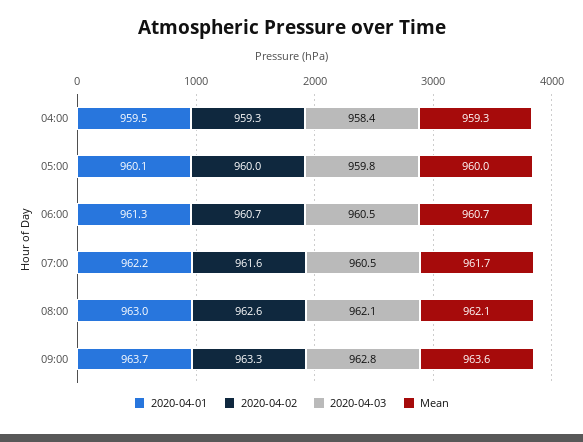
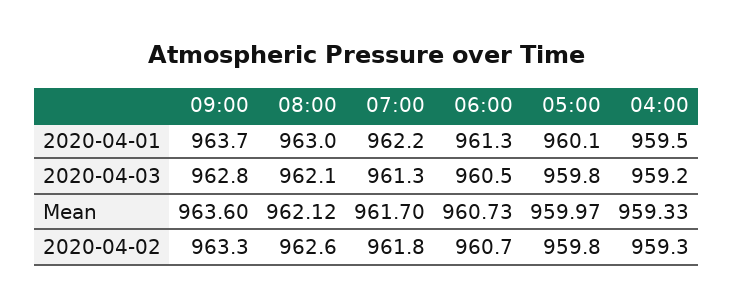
  {
    "2020-04-01": {
      "04:00": 959.5,
      "05:00": 960.1,
      "06:00": 961.3,
      "07:00": 962.2,
      "08:00": 963,
      "09:00": 963.7
    },
    "2020-04-02": {
      "04:00": 959.3,
-     "05:00": 960,
+     "05:00": 959.8,
      "06:00": 960.7,
-     "07:00": 961.6,
+     "07:00": 961.8,
      "08:00": 962.6,
      "09:00": 963.3
    },
    "2020-04-03": {
-     "04:00": 958.4,
+     "04:00": 959.2,
      "05:00": 959.8,
      "06:00": 960.5,
-     "07:00": 960.5,
+     "07:00": 961.3,
      "08:00": 962.1,
      "09:00": 962.8
    },
    "Mean": {
      "04:00": 959.33,
      "05:00": 959.97,
      "06:00": 960.73,
      "07:00": 961.7,
      "08:00": 962.12,
      "09:00": 963.6
    }
  }

